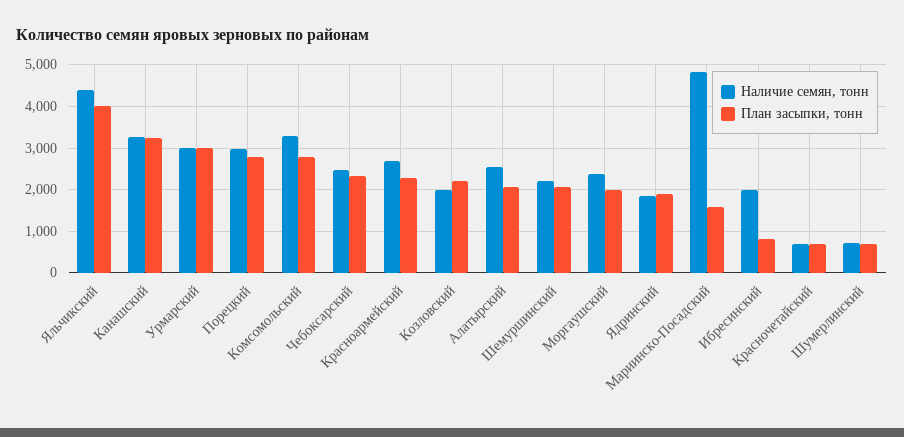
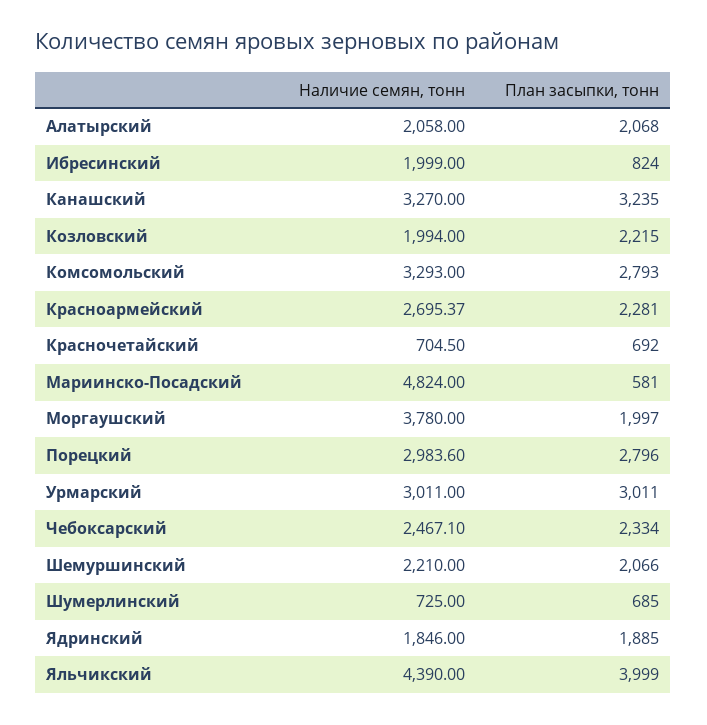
  {
    "Наличие семян, тонн": {
      "Яльчикский": 4390,
      "Канашский": 3270,
      "Урмарский": 3011,
      "Порецкий": 2983.6,
      "Комсомольский": 3293,
      "Чебоксарский": 2467.1,
      "Красноармейский": 2695.37,
      "Козловский": 1994,
-     "Алатырский": 2600,
+     "Алатырский": 2058,
      "Шемуршинский": 2210,
-     "Моргаушский": 2400,
+     "Моргаушский": 3780,
      "Ядринский": 1846,
      "Мариинско-Посадский": 4824,
      "Ибресинский": 1999,
      "Красночетайский": 704.5,
      "Шумерлинский": 725
    },
    "План засыпки, тонн": {
      "Яльчикский": 3999,
      "Канашский": 3235,
      "Урмарский": 3011,
      "Порецкий": 2796,
      "Комсомольский": 2793,
      "Чебоксарский": 2334,
      "Красноармейский": 2281,
      "Козловский": 2215,
      "Алатырский": 2068,
      "Шемуршинский": 2066,
      "Моргаушский": 1997,
      "Ядринский": 1885,
-     "Мариинско-Посадский": 1600,
+     "Мариинско-Посадский": 581,
      "Ибресинский": 824,
      "Красночетайский": 692,
      "Шумерлинский": 685
    }
  }

